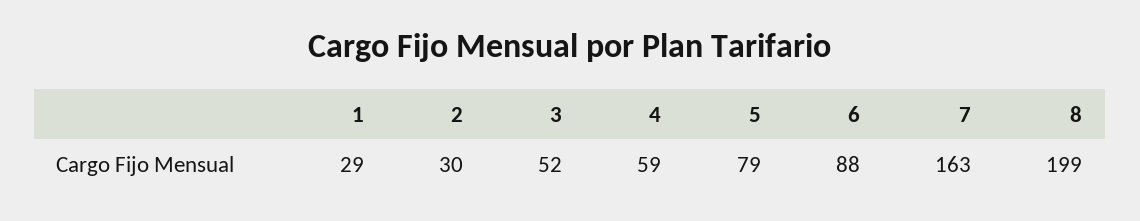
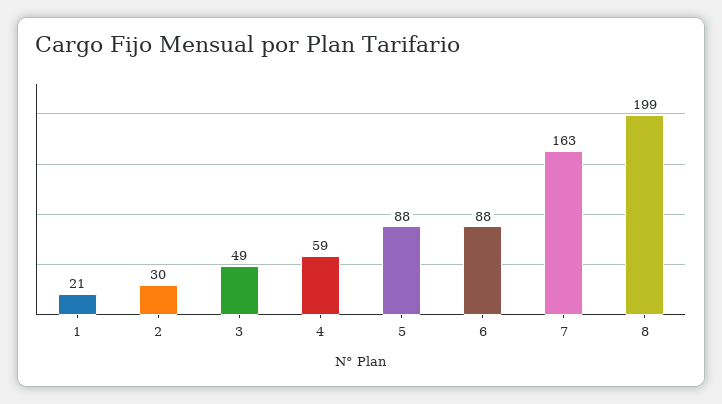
  {
-   "1": 29,
+   "1": 21,
    "2": 30,
-   "3": 52,
+   "3": 49,
    "4": 59,
-   "5": 79,
+   "5": 88,
    "6": 88,
    "7": 163,
    "8": 199
  }

